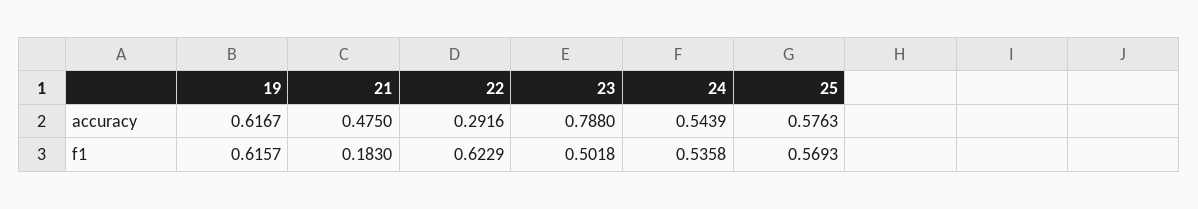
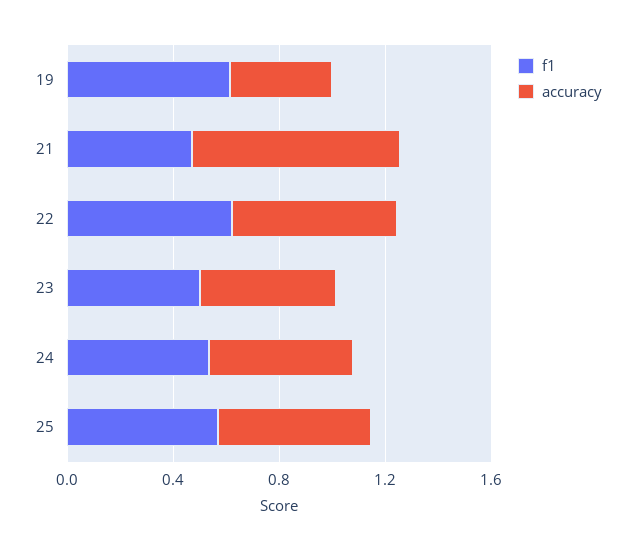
  {
    "accuracy": {
-     "19": 0.6167,
+     "19": 0.4,
-     "21": 0.475,
+     "21": 0.8,
-     "22": 0.2916,
+     "22": 0.6,
-     "23": 0.788,
+     "23": 0.5,
      "24": 0.5439,
      "25": 0.5763
    },
    "f1": {
      "19": 0.6157,
-     "21": 0.183,
+     "21": 0.5,
      "22": 0.6229,
      "23": 0.5018,
      "24": 0.5358,
      "25": 0.5693
    }
  }

